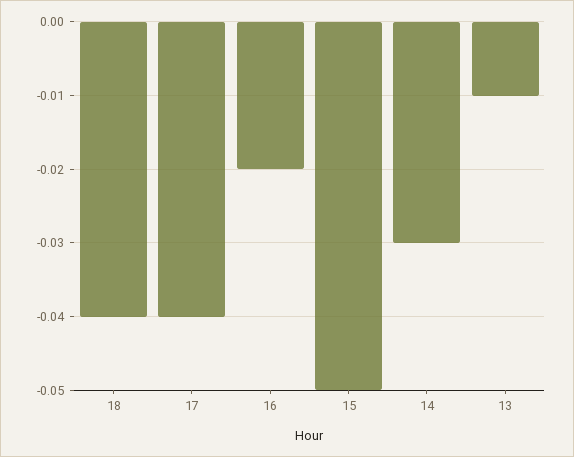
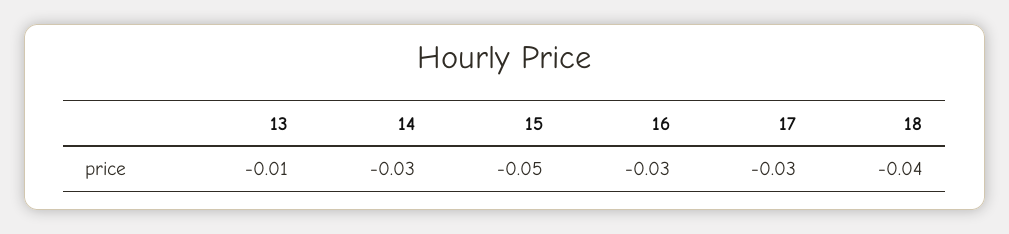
  {
    "18": -0.04,
-   "17": -0.04,
+   "17": -0.03,
-   "16": -0.02,
+   "16": -0.03,
    "15": -0.05,
    "14": -0.03,
    "13": -0.01
  }

